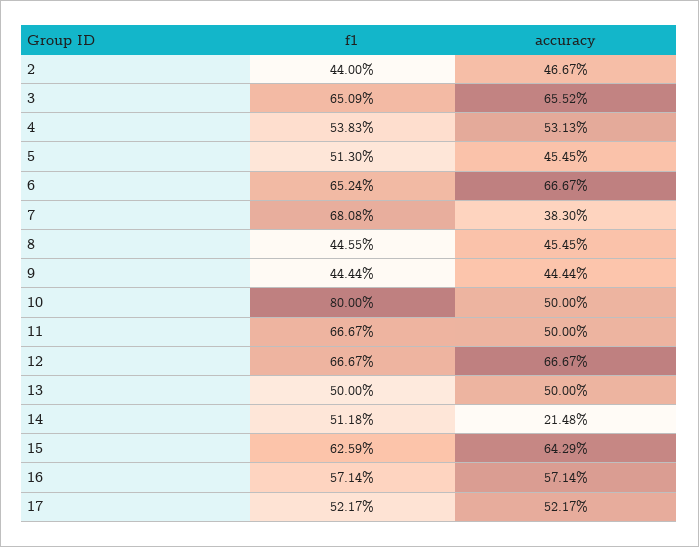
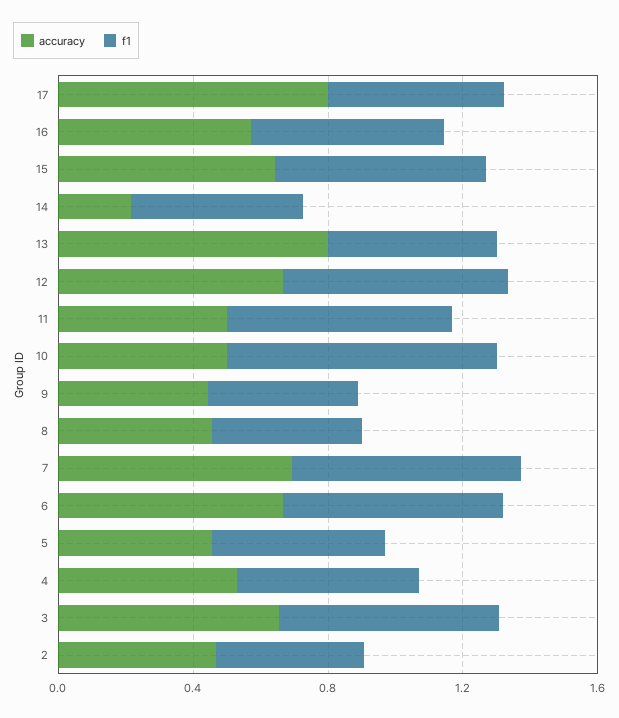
  {
    "f1": {
      "2": 0.44,
      "3": 0.6509,
      "4": 0.5383,
      "5": 0.513,
      "6": 0.6524,
      "7": 0.6808,
      "8": 0.4455,
      "9": 0.4444,
      "10": 0.8,
      "11": 0.6667,
      "12": 0.6667,
      "13": 0.5,
      "14": 0.5118,
      "15": 0.6259,
      "16": 0.5714,
      "17": 0.5217
    },
    "accuracy": {
      "2": 0.4667,
      "3": 0.6552,
      "4": 0.5313,
      "5": 0.4545,
      "6": 0.6667,
-     "7": 0.383,
+     "7": 0.7,
      "8": 0.4545,
      "9": 0.4444,
      "10": 0.5,
      "11": 0.5,
      "12": 0.6667,
-     "13": 0.5,
+     "13": 0.8,
      "14": 0.2148,
      "15": 0.6429,
      "16": 0.5714,
-     "17": 0.5217
+     "17": 0.8
    }
  }

